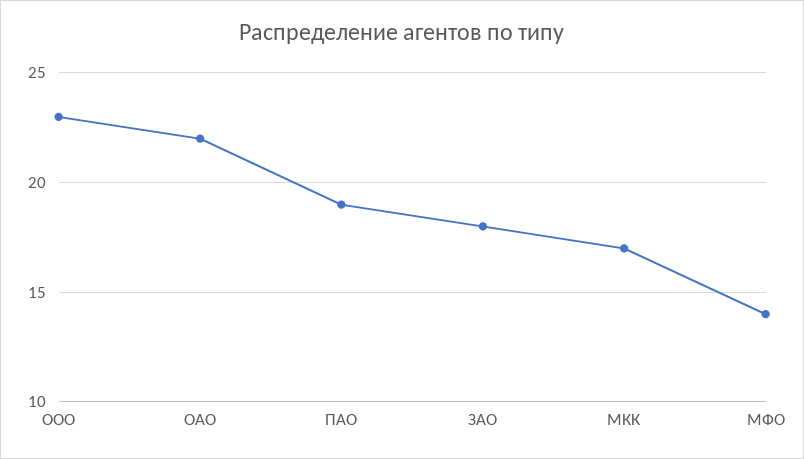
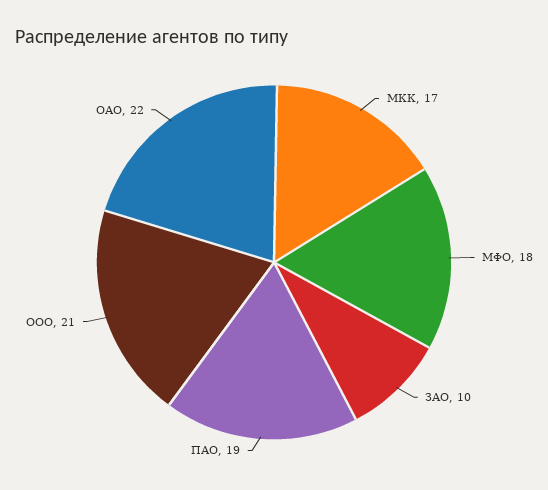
  {
-   "ООО": 23,
+   "ООО": 21,
    "ОАО": 22,
    "ПАО": 19,
-   "ЗАО": 18,
+   "ЗАО": 10,
    "МКК": 17,
-   "МФО": 14
+   "МФО": 18
  }

